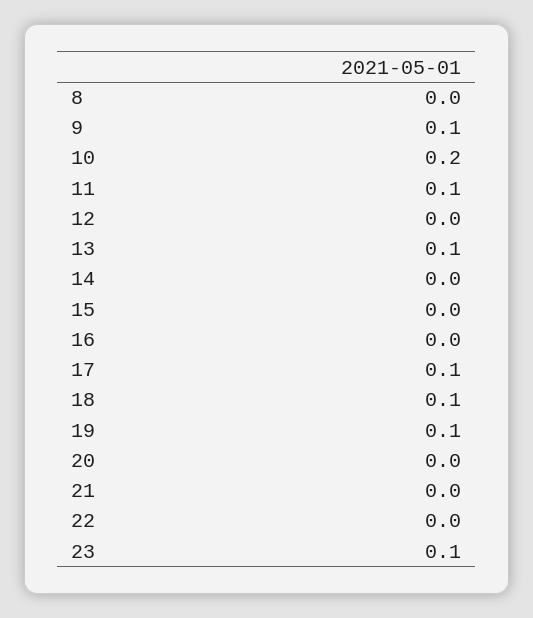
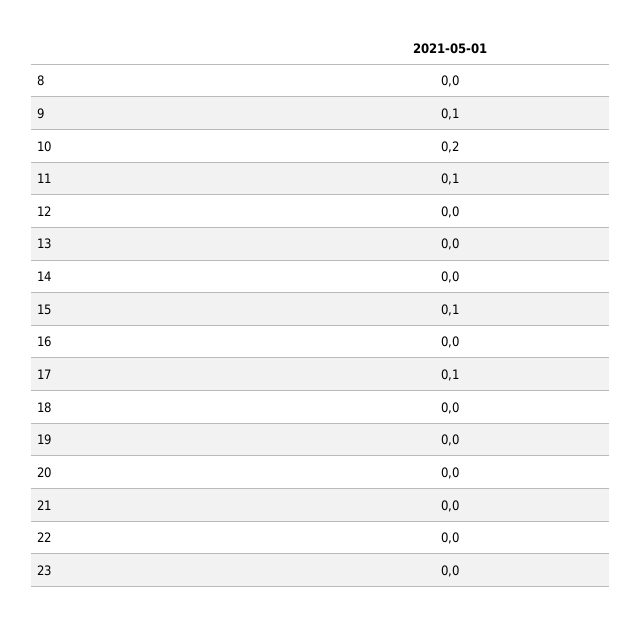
  {
    "8": 0,
    "9": 0.1,
    "10": 0.2,
    "11": 0.1,
    "12": 0,
-   "13": 0.1,
+   "13": 0,
    "14": 0,
-   "15": 0,
+   "15": 0.1,
    "16": 0,
    "17": 0.1,
-   "18": 0.1,
+   "18": 0,
-   "19": 0.1,
+   "19": 0,
    "20": 0,
    "21": 0,
    "22": 0,
-   "23": 0.1
+   "23": 0
  }

